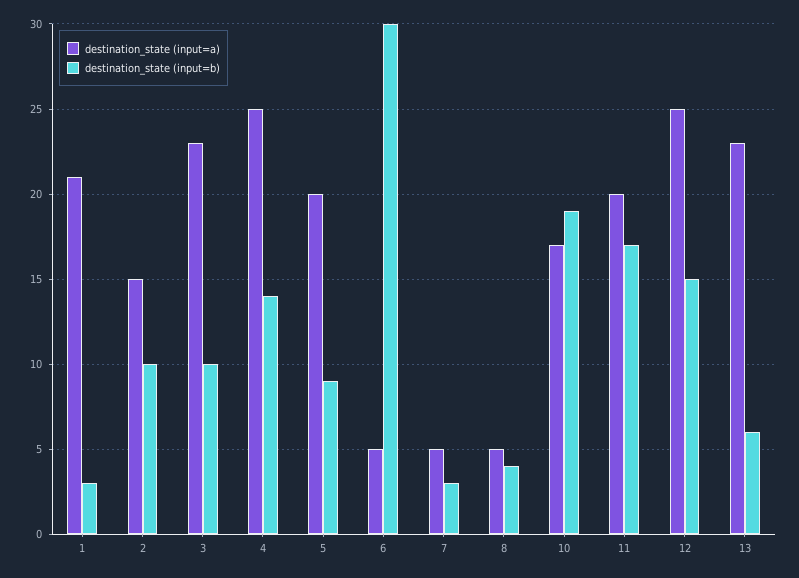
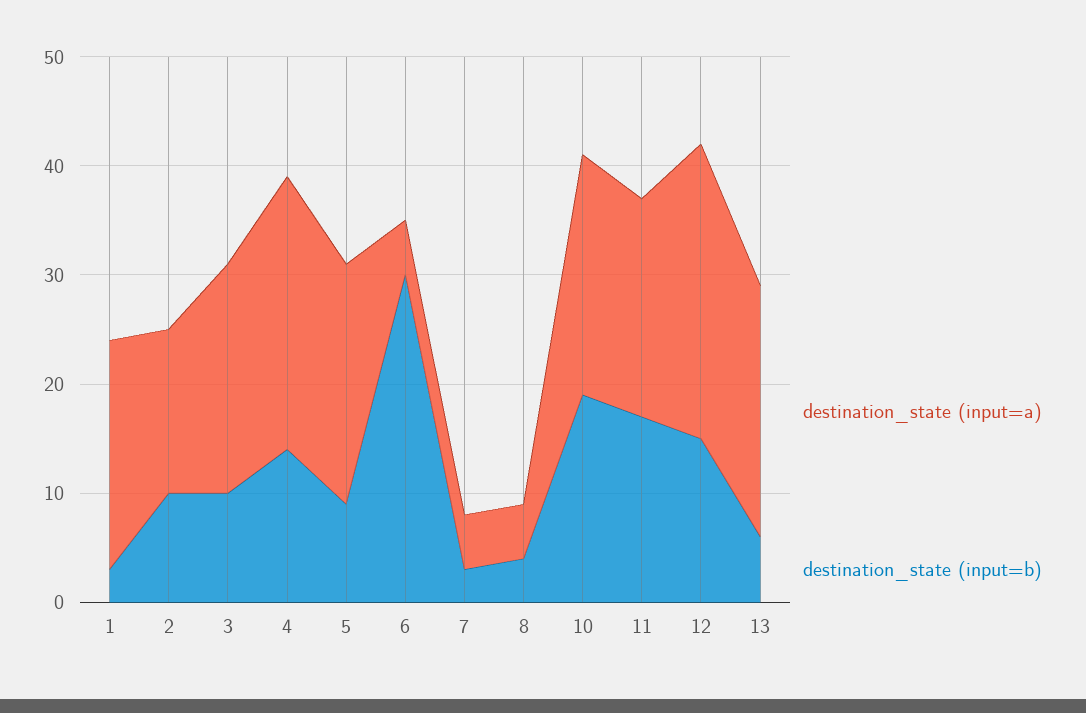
  {
    "destination_state (input=a)": {
      "1": 21,
      "2": 15,
-     "3": 23,
+     "3": 21,
      "4": 25,
-     "5": 20,
+     "5": 22,
      "6": 5,
      "7": 5,
      "8": 5,
-     "10": 17,
+     "10": 22,
      "11": 20,
-     "12": 25,
+     "12": 27,
      "13": 23
    },
    "destination_state (input=b)": {
      "1": 3,
      "2": 10,
      "3": 10,
      "4": 14,
      "5": 9,
      "6": 30,
      "7": 3,
      "8": 4,
      "10": 19,
      "11": 17,
      "12": 15,
      "13": 6
    }
  }

